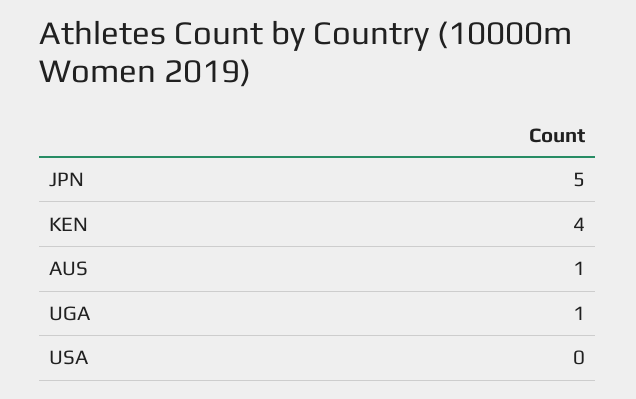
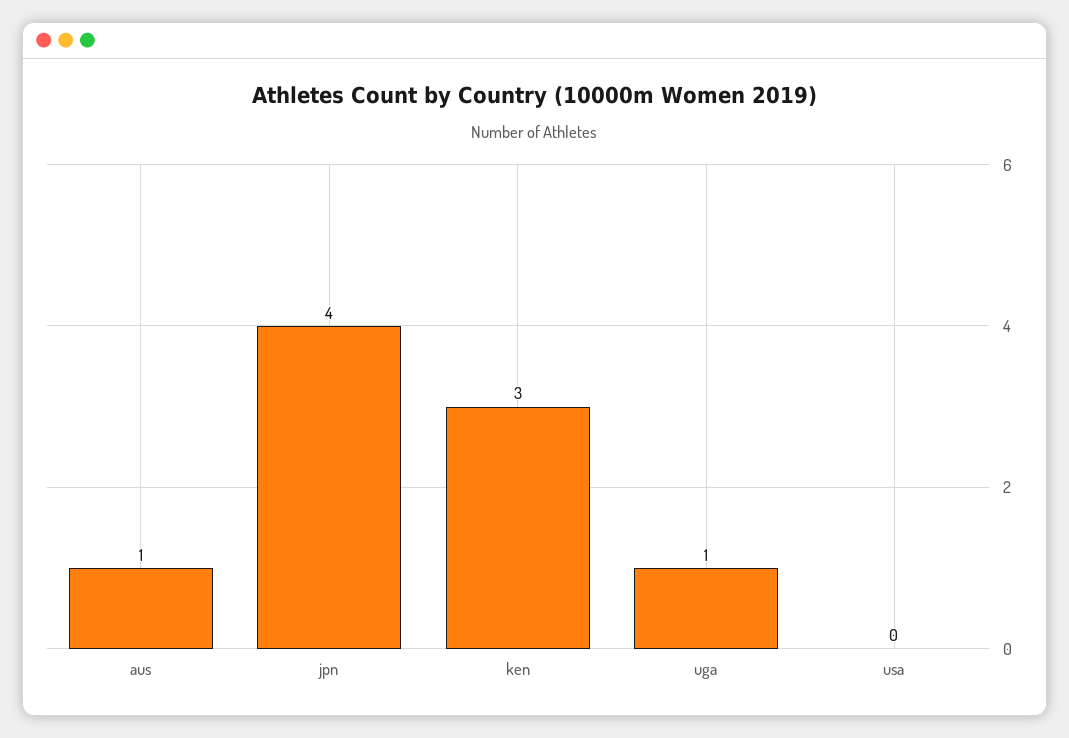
  {
-   "JPN": 5,
+   "JPN": 4,
-   "KEN": 4,
+   "KEN": 3,
    "AUS": 1,
    "UGA": 1,
    "USA": 0
  }

